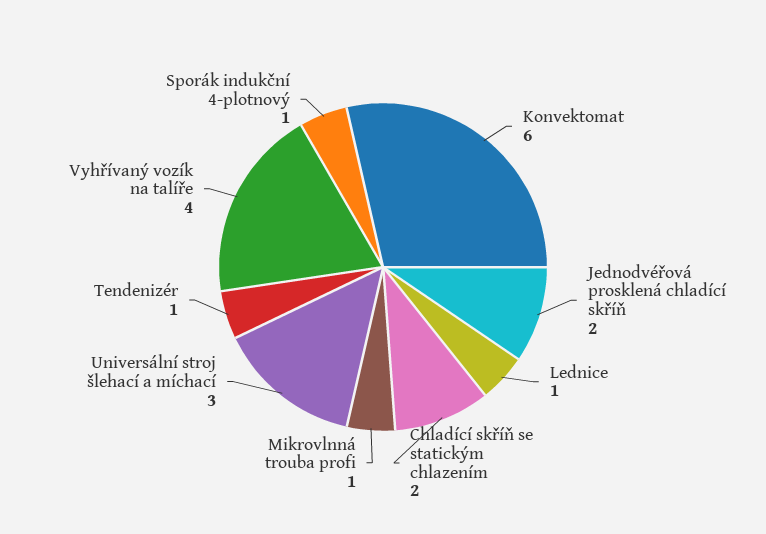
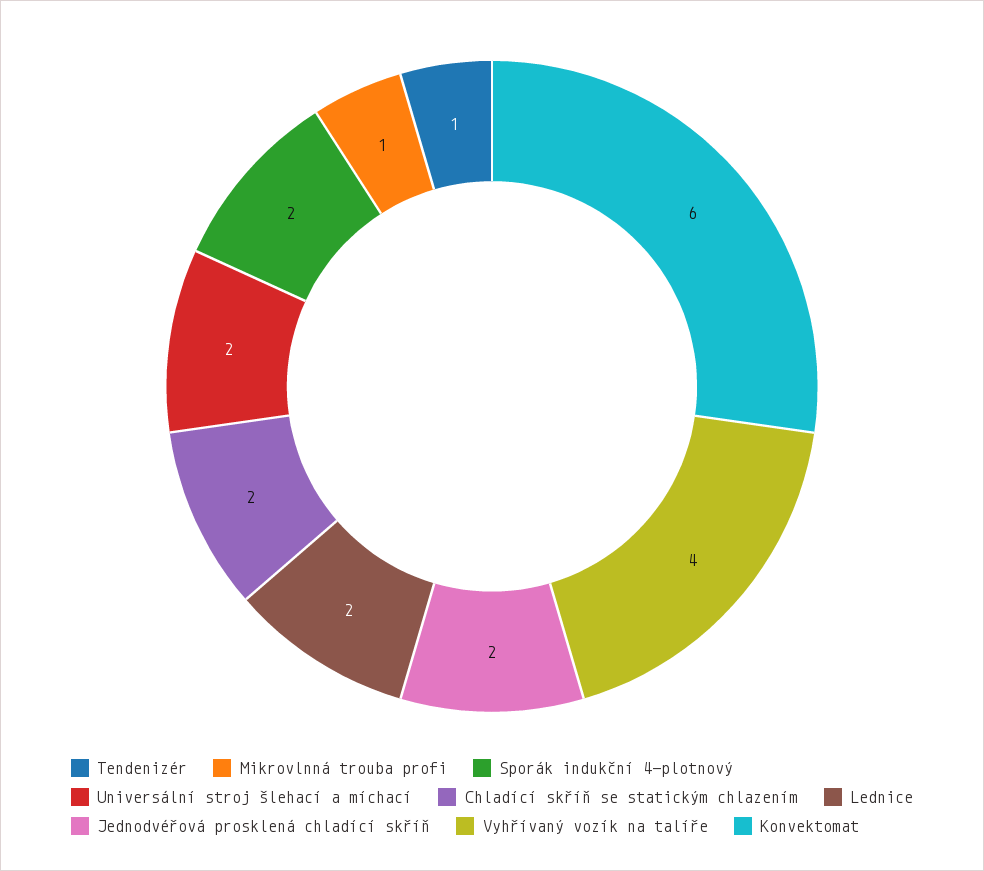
  {
    "Konvektomat": 6,
    "Jednodvéřová prosklená chladící skříň": 2,
-   "Lednice": 1,
+   "Lednice": 2,
    "Chladící skříň se statickým chlazením": 2,
    "Mikrovlnná trouba profi": 1,
-   "Universální stroj šlehací a míchací": 3,
+   "Universální stroj šlehací a míchací": 2,
    "Tendenizér": 1,
    "Vyhřívaný vozík na talíře": 4,
-   "Sporák indukční 4-plotnový": 1
+   "Sporák indukční 4-plotnový": 2
  }

